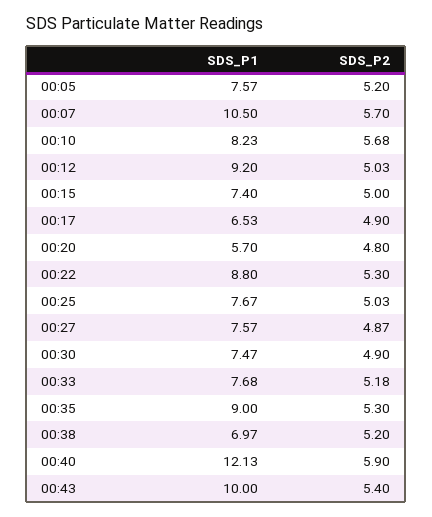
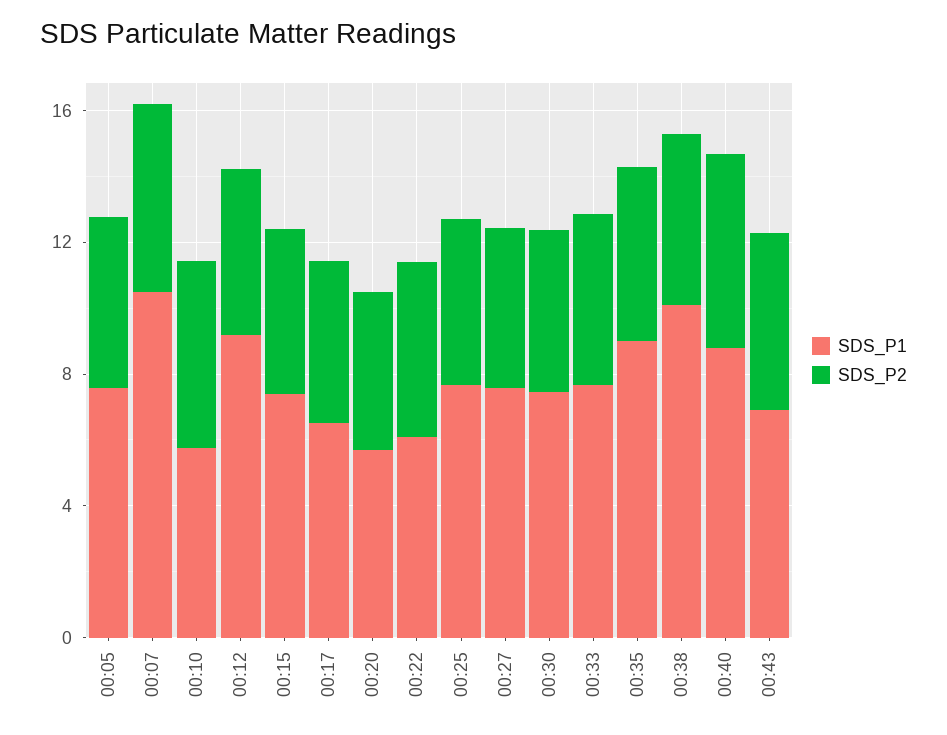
  {
    "SDS_P1": {
      "00:05": 7.57,
      "00:07": 10.5,
-     "00:10": 8.23,
+     "00:10": 6,
      "00:12": 9.2,
      "00:15": 7.4,
      "00:17": 6.53,
      "00:20": 5.7,
-     "00:22": 8.8,
+     "00:22": 6,
      "00:25": 7.67,
      "00:27": 7.57,
      "00:30": 7.47,
      "00:33": 7.68,
      "00:35": 9,
-     "00:38": 6.97,
+     "00:38": 10,
-     "00:40": 12.13,
+     "00:40": 9,
-     "00:43": 10
+     "00:43": 7
    },
    "SDS_P2": {
      "00:05": 5.2,
      "00:07": 5.7,
      "00:10": 5.68,
      "00:12": 5.03,
      "00:15": 5,
      "00:17": 4.9,
      "00:20": 4.8,
      "00:22": 5.3,
      "00:25": 5.03,
      "00:27": 4.87,
      "00:30": 4.9,
      "00:33": 5.18,
      "00:35": 5.3,
      "00:38": 5.2,
      "00:40": 5.9,
      "00:43": 5.4
    }
  }

